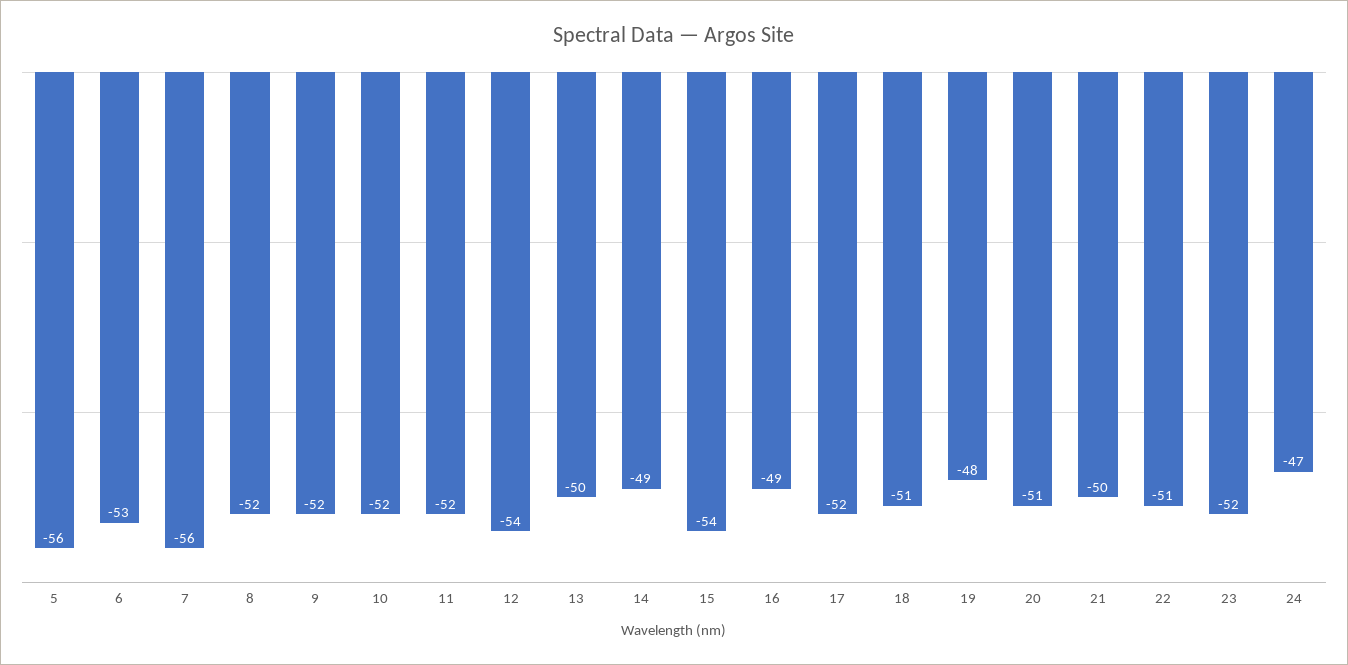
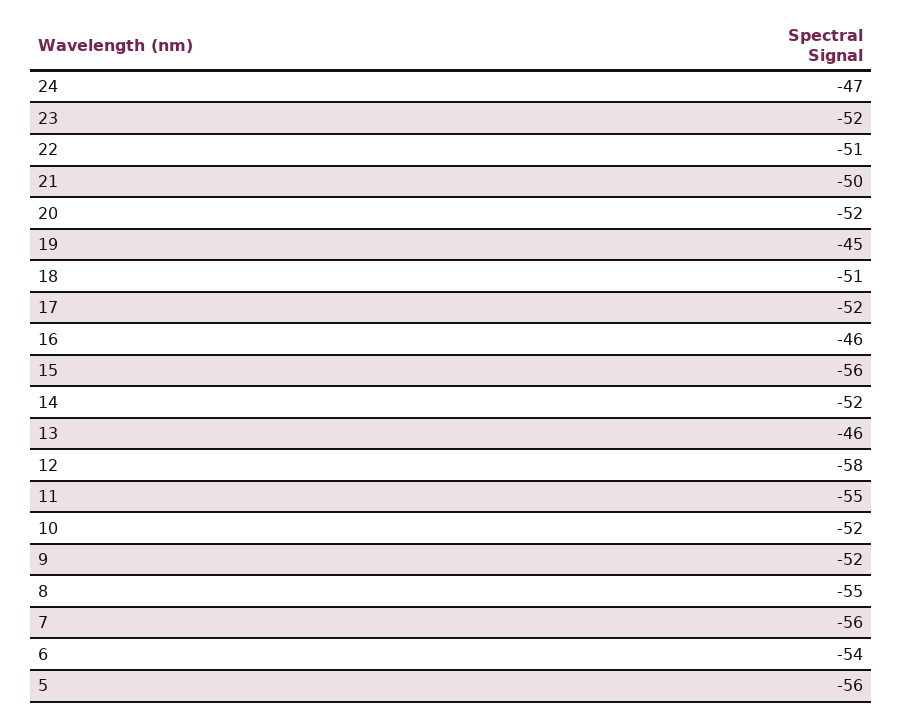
  {
    "5": -56,
-   "6": -53,
+   "6": -54,
    "7": -56,
-   "8": -52,
+   "8": -55,
    "9": -52,
    "10": -52,
-   "11": -52,
+   "11": -55,
-   "12": -54,
+   "12": -58,
-   "13": -50,
+   "13": -46,
-   "14": -49,
+   "14": -52,
-   "15": -54,
+   "15": -56,
-   "16": -49,
+   "16": -46,
    "17": -52,
    "18": -51,
-   "19": -48,
+   "19": -45,
-   "20": -51,
+   "20": -52,
    "21": -50,
    "22": -51,
    "23": -52,
    "24": -47
  }

